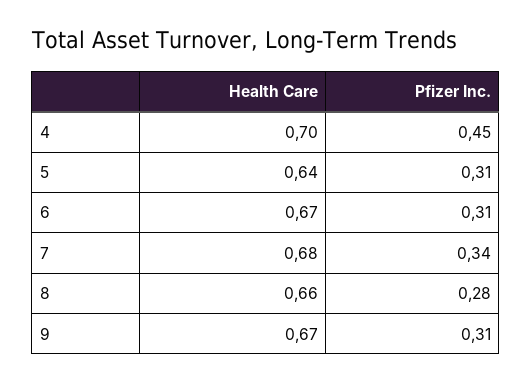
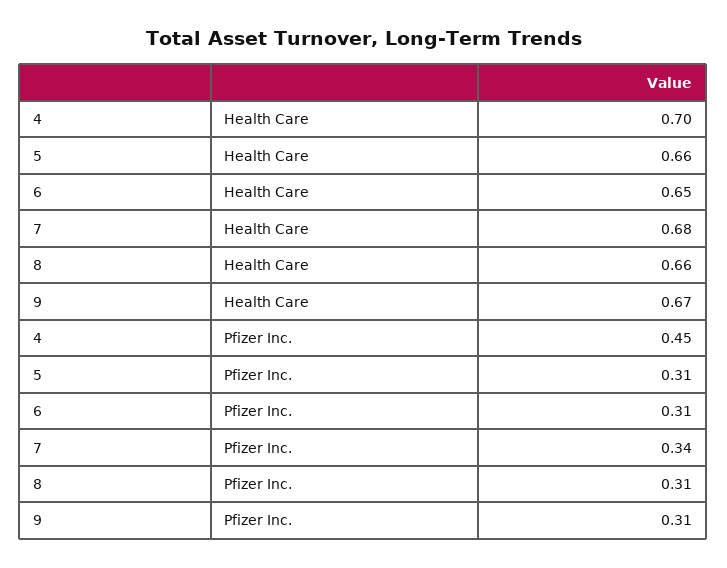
  {
    "Health Care": {
      "4": 0.7,
-     "5": 0.64,
+     "5": 0.66,
-     "6": 0.67,
+     "6": 0.65,
      "7": 0.68,
      "8": 0.66,
      "9": 0.67
    },
    "Pfizer Inc.": {
      "4": 0.45,
      "5": 0.31,
      "6": 0.31,
      "7": 0.34,
-     "8": 0.28,
+     "8": 0.31,
      "9": 0.31
    }
  }

